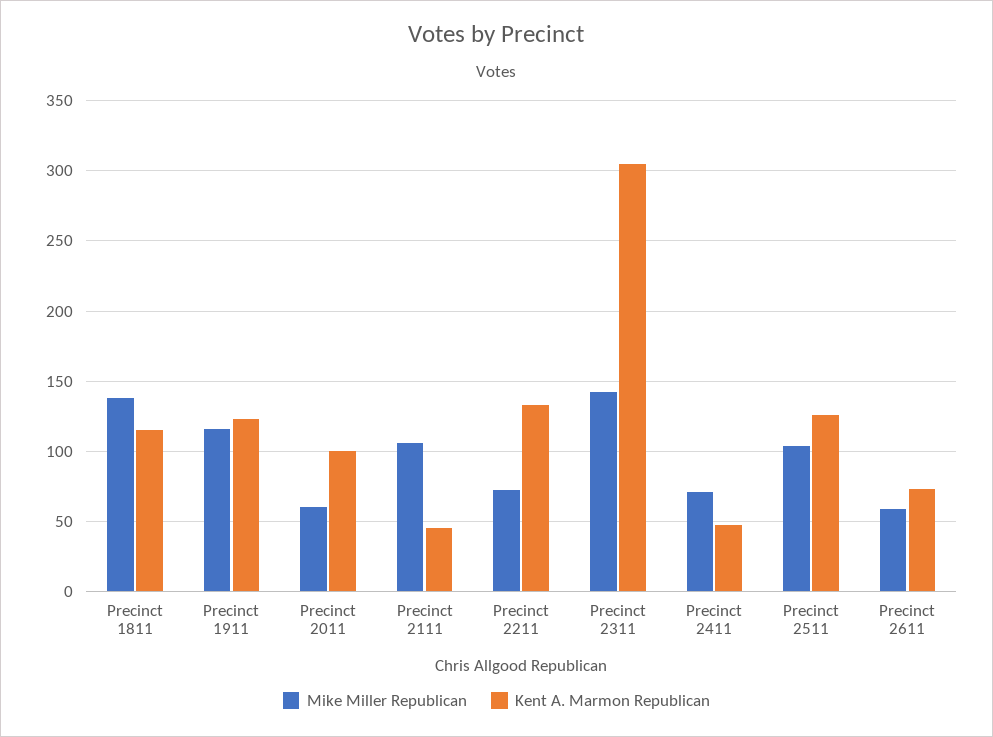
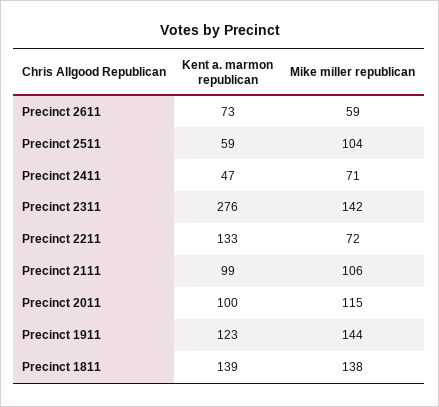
  {
    "Mike Miller Republican": {
      "Precinct 1811": 138,
-     "Precinct 1911": 115,
+     "Precinct 1911": 144,
-     "Precinct 2011": 60,
+     "Precinct 2011": 115,
      "Precinct 2111": 106,
      "Precinct 2211": 72,
      "Precinct 2311": 142,
      "Precinct 2411": 71,
      "Precinct 2511": 104,
      "Precinct 2611": 59
    },
    "Kent A. Marmon Republican": {
-     "Precinct 1811": 115,
+     "Precinct 1811": 139,
      "Precinct 1911": 123,
      "Precinct 2011": 100,
-     "Precinct 2111": 45,
+     "Precinct 2111": 99,
      "Precinct 2211": 133,
-     "Precinct 2311": 305,
+     "Precinct 2311": 276,
      "Precinct 2411": 47,
-     "Precinct 2511": 125,
+     "Precinct 2511": 59,
      "Precinct 2611": 73
    }
  }

